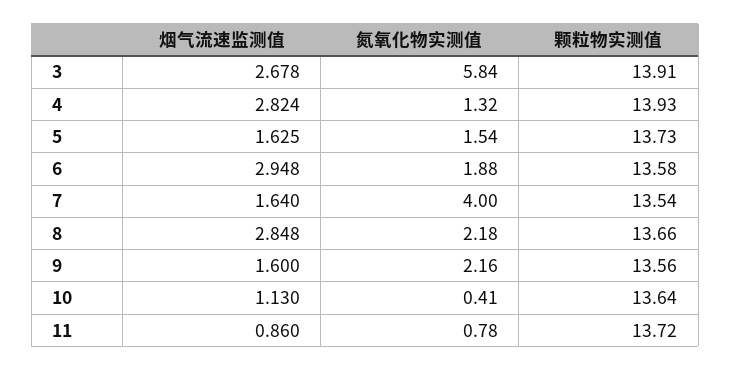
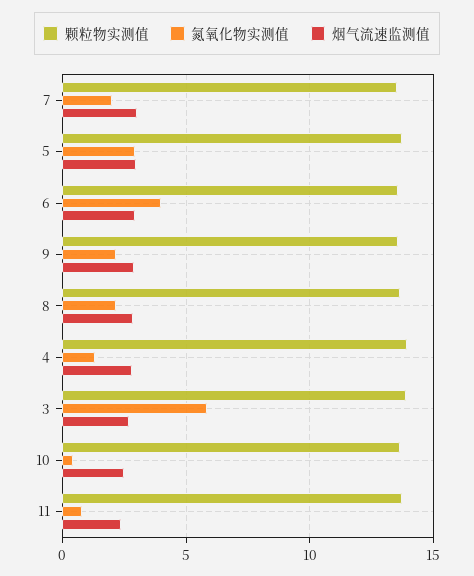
  {
    "烟气流速监测值": {
      "3": 2.678,
      "4": 2.824,
-     "5": 1.625,
+     "5": 3,
      "6": 2.948,
-     "7": 1.64,
+     "7": 3,
      "8": 2.848,
-     "9": 1.6,
+     "9": 3,
-     "10": 1.13,
+     "10": 2.5,
-     "11": 0.86
+     "11": 2.5
    },
    "氮氧化物实测值": {
      "3": 5.84,
      "4": 1.32,
-     "5": 1.54,
+     "5": 3,
-     "6": 1.88,
+     "6": 4,
-     "7": 4,
+     "7": 2,
      "8": 2.18,
      "9": 2.16,
      "10": 0.41,
      "11": 0.78
    },
    "颗粒物实测值": {
      "3": 13.91,
      "4": 13.93,
      "5": 13.73,
      "6": 13.58,
      "7": 13.54,
      "8": 13.66,
      "9": 13.56,
      "10": 13.64,
      "11": 13.72
    }
  }

